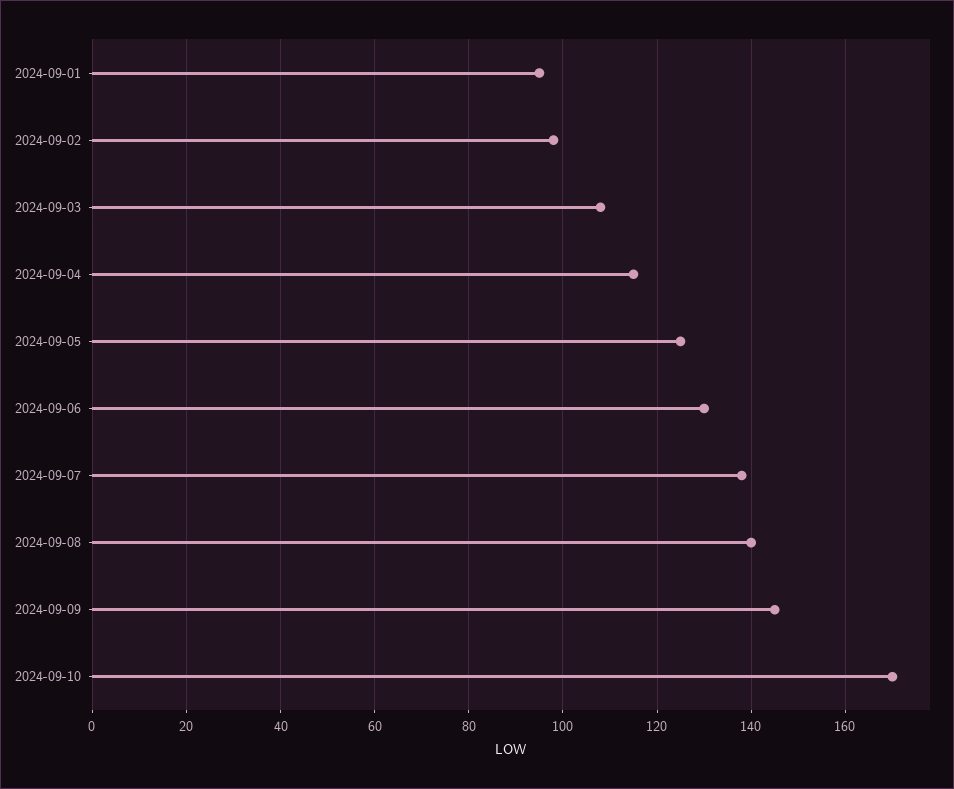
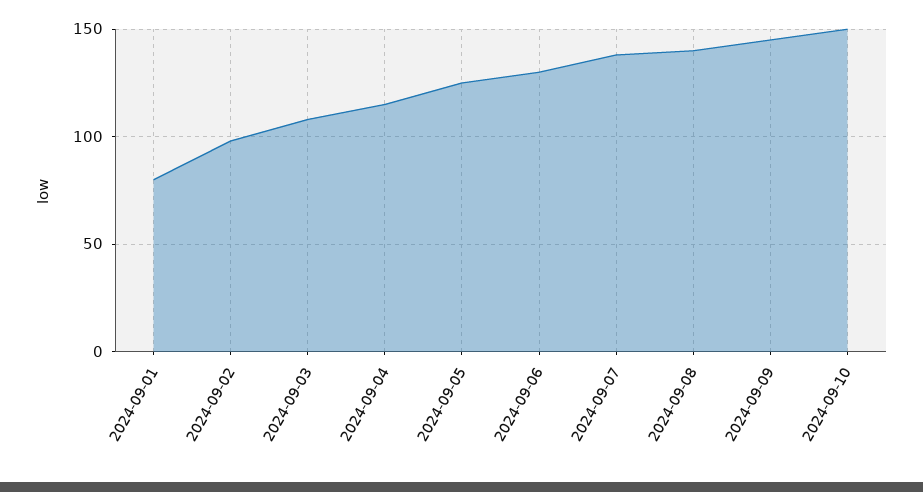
  {
-   "2024-09-01": 95,
+   "2024-09-01": 80,
    "2024-09-02": 100,
    "2024-09-03": 110,
    "2024-09-04": 115,
    "2024-09-05": 125,
    "2024-09-06": 130,
    "2024-09-07": 140,
    "2024-09-08": 140,
    "2024-09-09": 145,
-   "2024-09-10": 170
+   "2024-09-10": 150
  }

